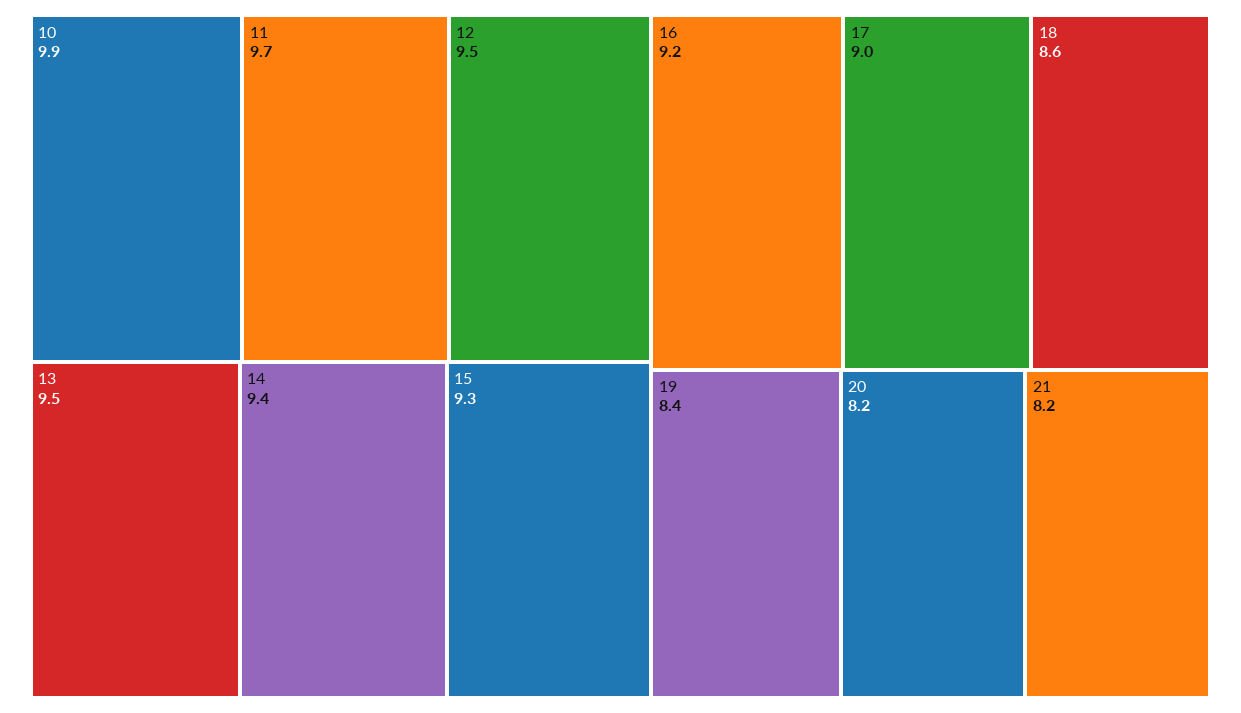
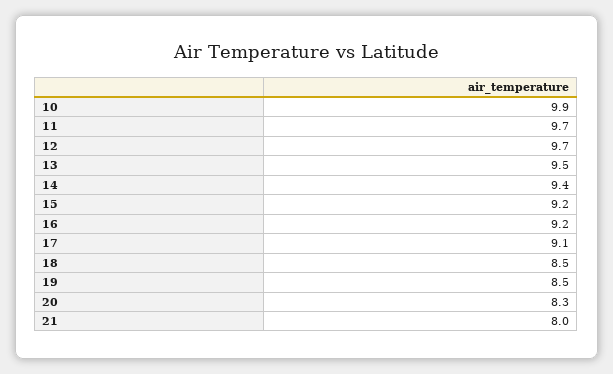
  {
    "10": 9.9,
    "11": 9.7,
-   "12": 9.5,
+   "12": 9.7,
    "13": 9.5,
    "14": 9.4,
-   "15": 9.3,
+   "15": 9.2,
    "16": 9.2,
-   "17": 9,
+   "17": 9.1,
-   "18": 8.6,
+   "18": 8.5,
-   "19": 8.4,
+   "19": 8.5,
-   "20": 8.2,
+   "20": 8.3,
-   "21": 8.2
+   "21": 8
  }

